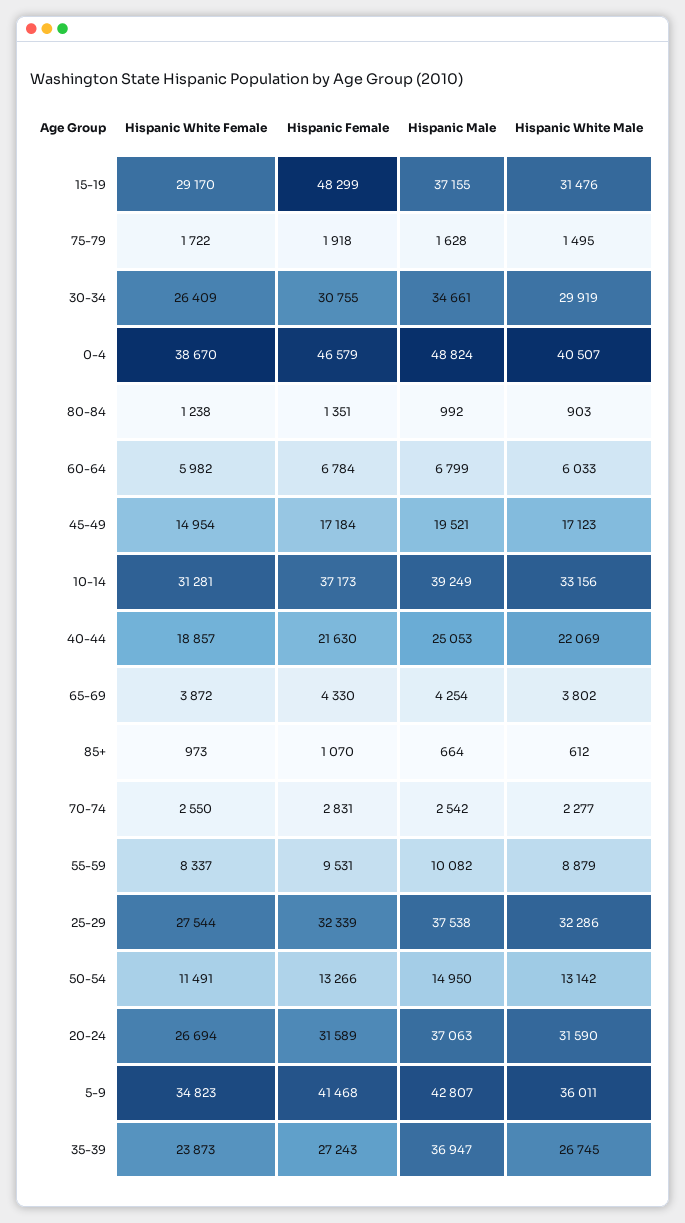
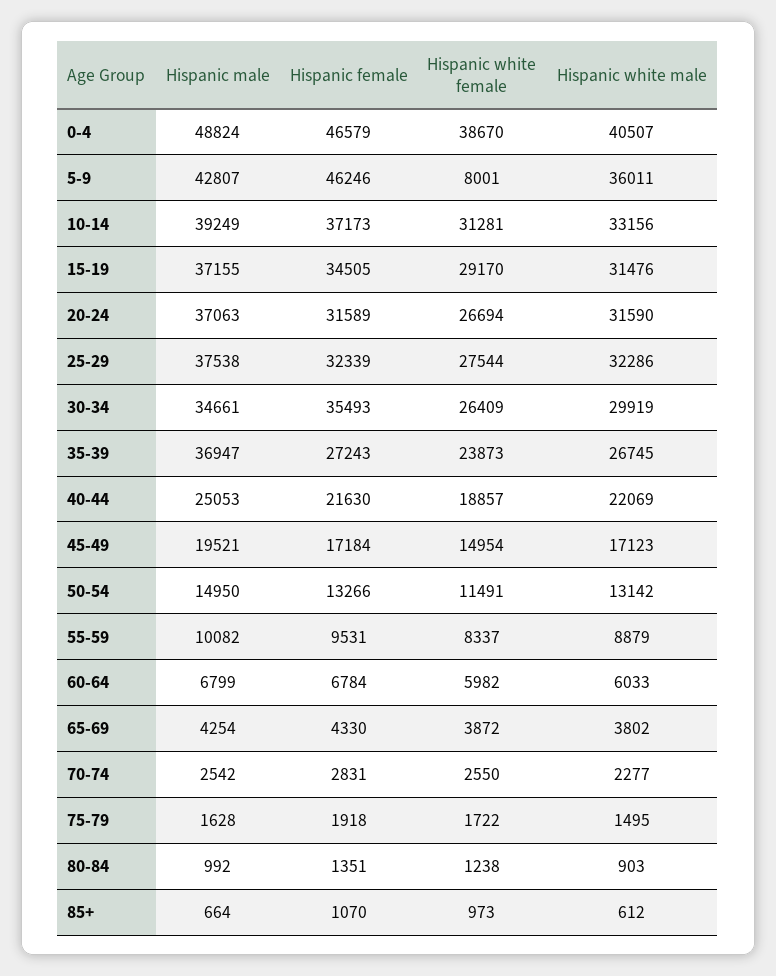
  {
    "Hispanic White Female": {
      "15-19": 29170,
      "75-79": 1722,
      "30-34": 26409,
      "0-4": 38670,
      "80-84": 1238,
      "60-64": 5982,
      "45-49": 14954,
      "10-14": 31281,
      "40-44": 18857,
      "65-69": 3872,
      "85+": 973,
      "70-74": 2550,
      "55-59": 8337,
      "25-29": 27544,
      "50-54": 11491,
      "20-24": 26694,
-     "5-9": 34823,
+     "5-9": 8001,
      "35-39": 23873
    },
    "Hispanic Female": {
-     "15-19": 48299,
+     "15-19": 34505,
      "75-79": 1918,
-     "30-34": 30755,
+     "30-34": 35493,
      "0-4": 46579,
      "80-84": 1351,
      "60-64": 6784,
      "45-49": 17184,
      "10-14": 37173,
      "40-44": 21630,
      "65-69": 4330,
      "85+": 1070,
      "70-74": 2831,
      "55-59": 9531,
      "25-29": 32339,
      "50-54": 13266,
      "20-24": 31589,
-     "5-9": 41468,
+     "5-9": 46246,
      "35-39": 27243
    },
    "Hispanic Male": {
      "15-19": 37155,
      "75-79": 1628,
      "30-34": 34661,
      "0-4": 48824,
      "80-84": 992,
      "60-64": 6799,
      "45-49": 19521,
      "10-14": 39249,
      "40-44": 25053,
      "65-69": 4254,
      "85+": 664,
      "70-74": 2542,
      "55-59": 10082,
      "25-29": 37538,
      "50-54": 14950,
      "20-24": 37063,
      "5-9": 42807,
      "35-39": 36947
    },
    "Hispanic White Male": {
      "15-19": 31476,
      "75-79": 1495,
      "30-34": 29919,
      "0-4": 40507,
      "80-84": 903,
      "60-64": 6033,
      "45-49": 17123,
      "10-14": 33156,
      "40-44": 22069,
      "65-69": 3802,
      "85+": 612,
      "70-74": 2277,
      "55-59": 8879,
      "25-29": 32286,
      "50-54": 13142,
      "20-24": 31590,
      "5-9": 36011,
      "35-39": 26745
    }
  }

